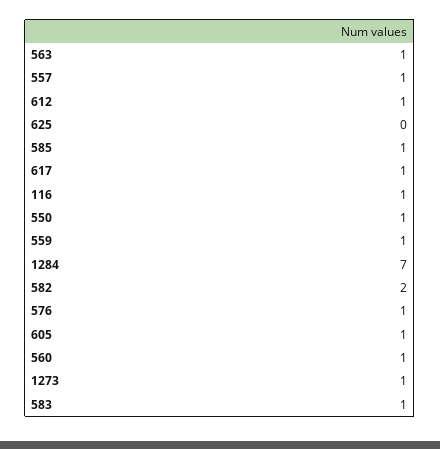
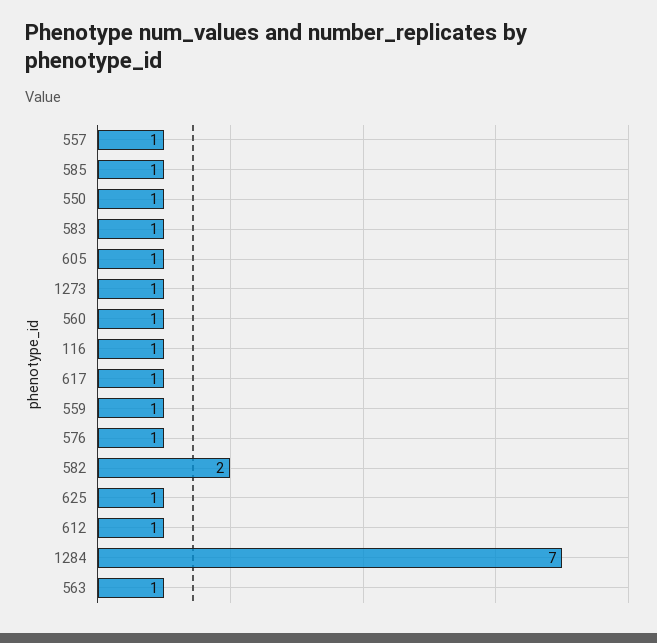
  {
    "563": 1,
    "557": 1,
    "612": 1,
-   "625": 0,
+   "625": 1,
    "585": 1,
    "617": 1,
    "116": 1,
    "550": 1,
    "559": 1,
    "1284": 7,
    "582": 2,
    "576": 1,
    "605": 1,
    "560": 1,
    "1273": 1,
    "583": 1
  }

